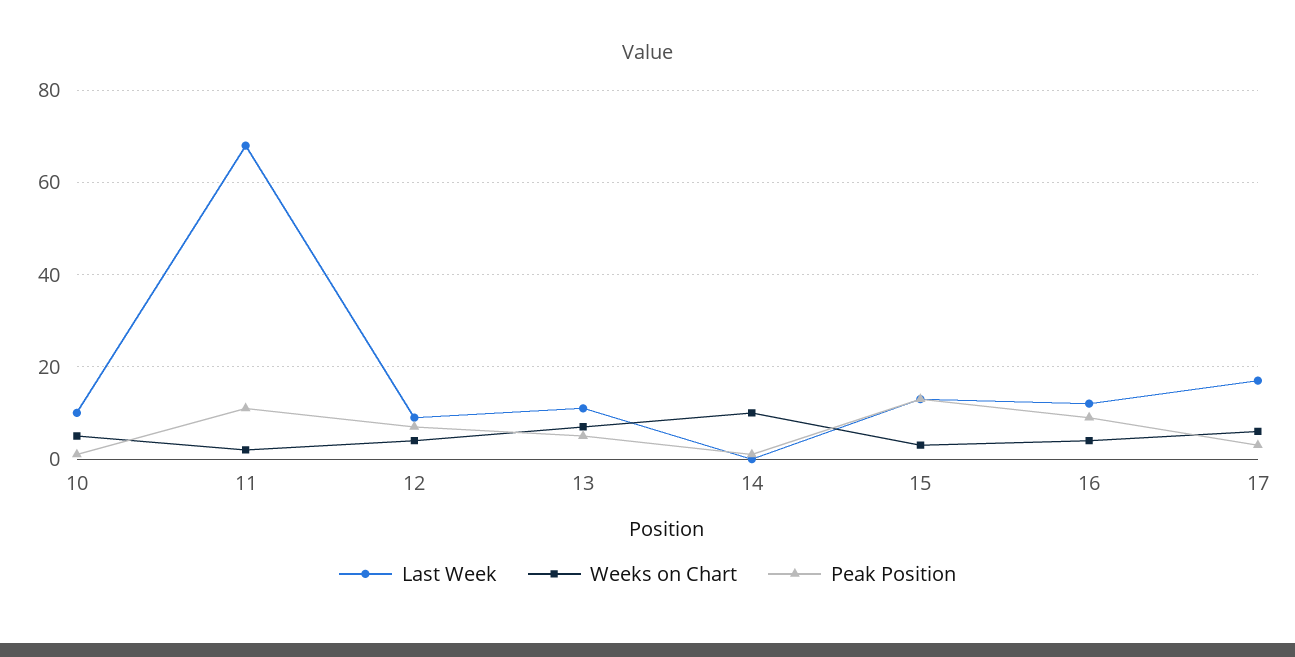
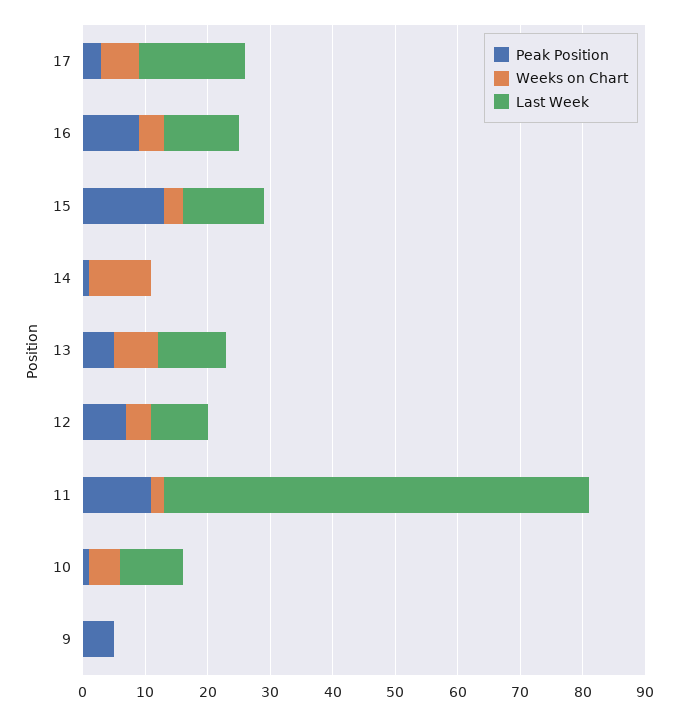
  {
    "Last Week": {
      "10": 10,
      "11": 70,
      "12": 10,
      "13": 10,
      "14": 0,
      "15": 15,
      "16": 10,
-     "17": 15
+     "17": 15,
+     "9": 0
    },
    "Weeks on Chart": {
      "10": 5,
      "11": 0,
      "12": 5,
      "13": 5,
      "14": 10,
      "15": 5,
      "16": 5,
-     "17": 5
+     "17": 5,
+     "9": 0
    },
    "Peak Position": {
      "10": 0,
      "11": 10,
      "12": 5,
      "13": 5,
      "14": 0,
      "15": 15,
      "16": 10,
-     "17": 5
+     "17": 5,
+     "9": 5
    }
  }

